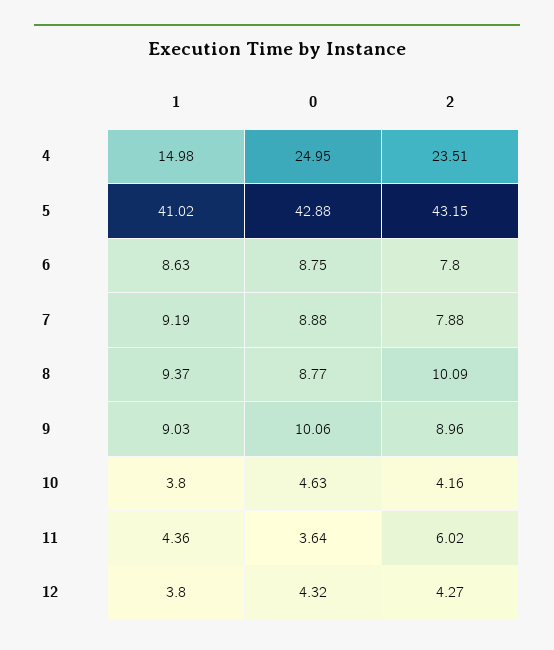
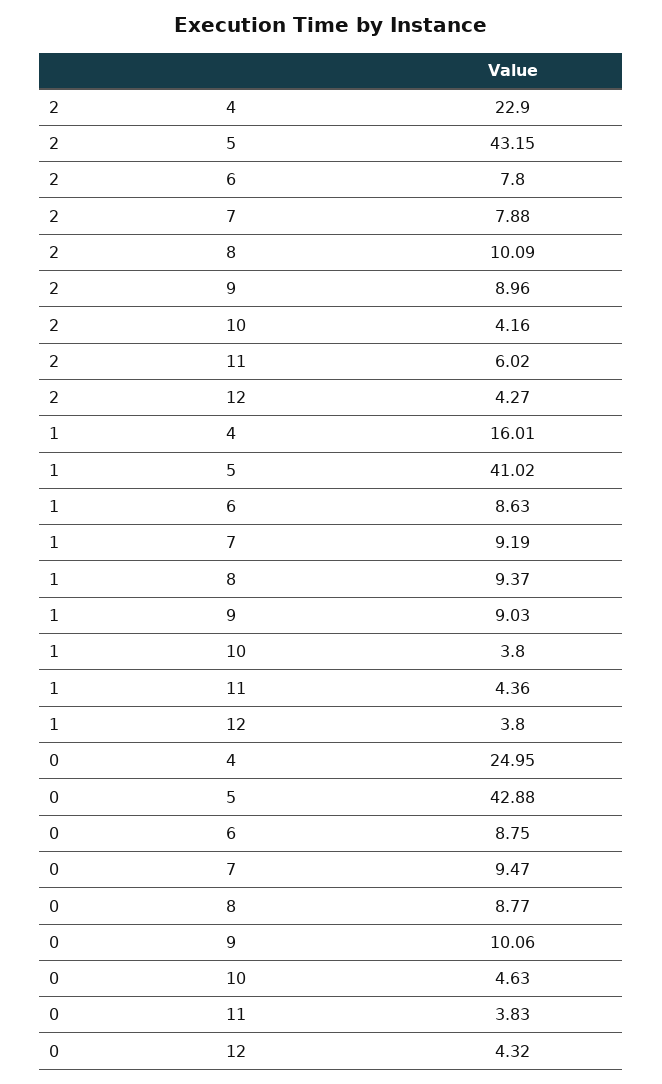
  {
    "1": {
-     "4": 14.98,
+     "4": 16.01,
      "5": 41.02,
      "6": 8.63,
      "7": 9.19,
      "8": 9.37,
      "9": 9.03,
      "10": 3.8,
      "11": 4.36,
      "12": 3.8
    },
    "0": {
      "4": 24.95,
      "5": 42.88,
      "6": 8.75,
-     "7": 8.88,
+     "7": 9.47,
      "8": 8.77,
      "9": 10.06,
      "10": 4.63,
-     "11": 3.64,
+     "11": 3.83,
      "12": 4.32
    },
    "2": {
-     "4": 23.51,
+     "4": 22.9,
      "5": 43.15,
      "6": 7.8,
      "7": 7.88,
      "8": 10.09,
      "9": 8.96,
      "10": 4.16,
      "11": 6.02,
      "12": 4.27
    }
  }

